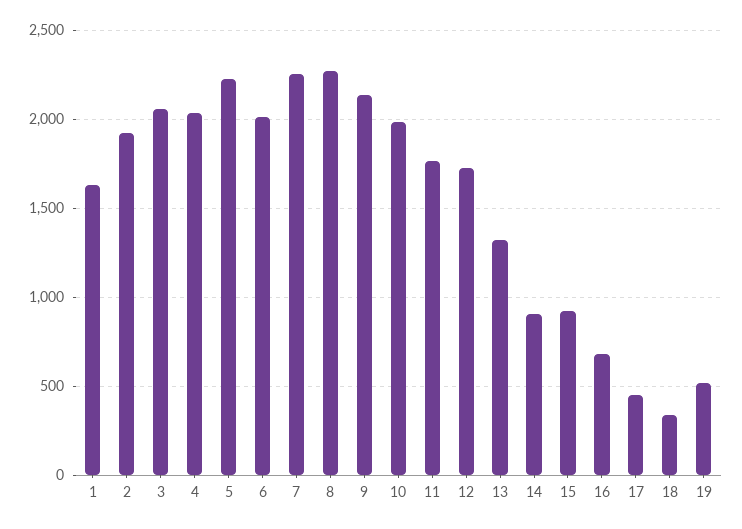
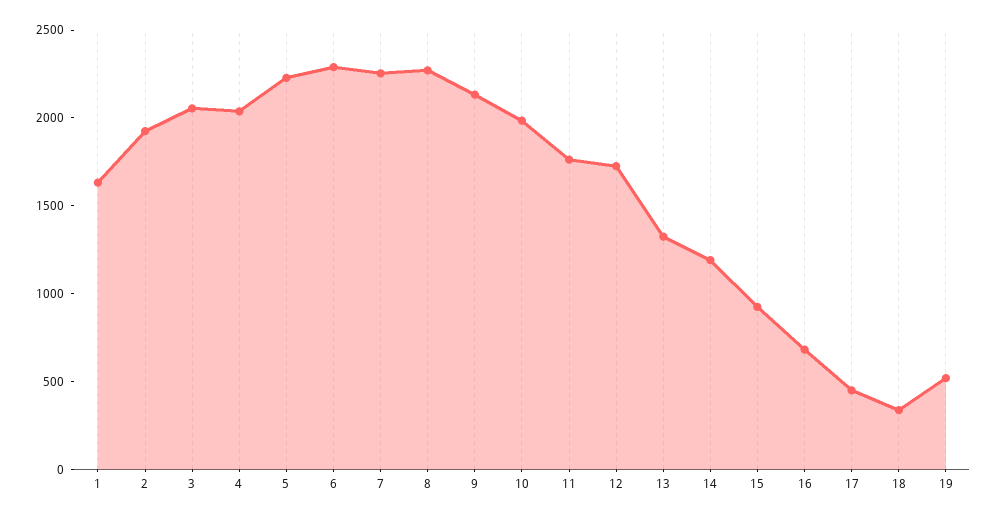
  {
    "1": 1650,
    "2": 1900,
    "3": 2050,
    "4": 2050,
    "5": 2250,
-   "6": 2000,
+   "6": 2300,
    "7": 2250,
    "8": 2250,
    "9": 2150,
    "10": 2000,
    "11": 1750,
    "12": 1750,
    "13": 1300,
-   "14": 900,
+   "14": 1200,
    "15": 900,
    "16": 700,
    "17": 450,
    "18": 350,
    "19": 500
  }

